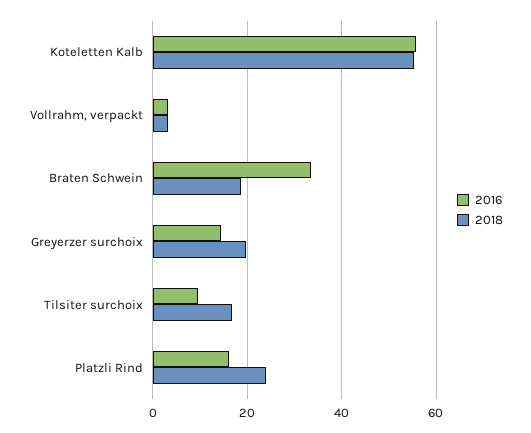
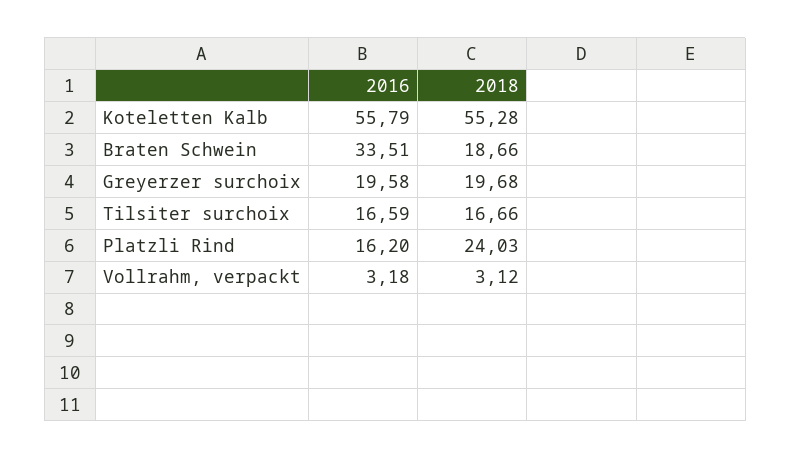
  {
    "2016": {
      "Koteletten Kalb": 55.79,
      "Vollrahm, verpackt": 3.18,
      "Braten Schwein": 33.51,
-     "Greyerzer surchoix": 14,
+     "Greyerzer surchoix": 19.58,
-     "Tilsiter surchoix": 10,
+     "Tilsiter surchoix": 16.59,
      "Platzli Rind": 16.2
    },
    "2018": {
      "Koteletten Kalb": 55.28,
      "Vollrahm, verpackt": 3.12,
      "Braten Schwein": 18.66,
      "Greyerzer surchoix": 19.68,
      "Tilsiter surchoix": 16.66,
      "Platzli Rind": 24.03
    }
  }

